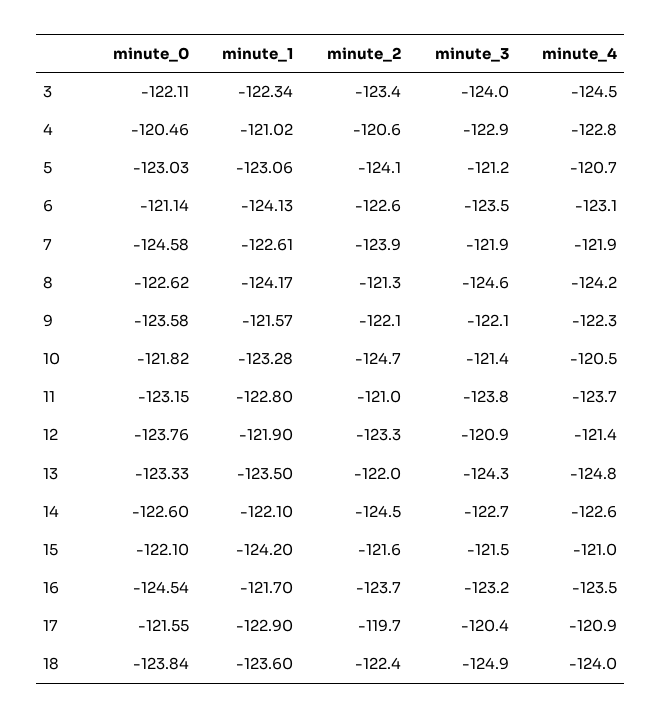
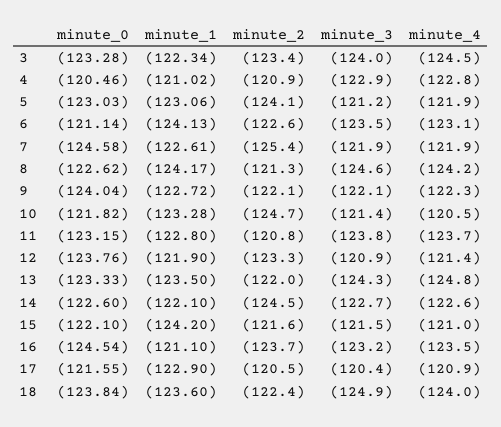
  {
    "minute_0": {
-     "3": -122.11,
+     "3": -123.28,
      "4": -120.46,
      "5": -123.03,
      "6": -121.14,
      "7": -124.58,
      "8": -122.62,
-     "9": -123.58,
+     "9": -124.04,
      "10": -121.82,
      "11": -123.15,
      "12": -123.76,
      "13": -123.33,
      "14": -122.6,
      "15": -122.1,
      "16": -124.54,
      "17": -121.55,
      "18": -123.84
    },
    "minute_1": {
      "3": -122.34,
      "4": -121.02,
      "5": -123.06,
      "6": -124.13,
      "7": -122.61,
      "8": -124.17,
-     "9": -121.57,
+     "9": -122.72,
      "10": -123.28,
      "11": -122.8,
      "12": -121.9,
      "13": -123.5,
      "14": -122.1,
      "15": -124.2,
-     "16": -121.7,
+     "16": -121.1,
      "17": -122.9,
      "18": -123.6
    },
    "minute_2": {
      "3": -123.4,
-     "4": -120.6,
+     "4": -120.9,
      "5": -124.1,
      "6": -122.6,
-     "7": -123.9,
+     "7": -125.4,
      "8": -121.3,
      "9": -122.1,
      "10": -124.7,
-     "11": -121,
+     "11": -120.8,
      "12": -123.3,
      "13": -122,
      "14": -124.5,
      "15": -121.6,
      "16": -123.7,
-     "17": -119.7,
+     "17": -120.5,
      "18": -122.4
    },
    "minute_3": {
      "3": -124,
      "4": -122.9,
      "5": -121.2,
      "6": -123.5,
      "7": -121.9,
      "8": -124.6,
      "9": -122.1,
      "10": -121.4,
      "11": -123.8,
      "12": -120.9,
      "13": -124.3,
      "14": -122.7,
      "15": -121.5,
      "16": -123.2,
      "17": -120.4,
      "18": -124.9
    },
    "minute_4": {
      "3": -124.5,
      "4": -122.8,
-     "5": -120.7,
+     "5": -121.9,
      "6": -123.1,
      "7": -121.9,
      "8": -124.2,
      "9": -122.3,
      "10": -120.5,
      "11": -123.7,
      "12": -121.4,
      "13": -124.8,
      "14": -122.6,
      "15": -121,
      "16": -123.5,
      "17": -120.9,
      "18": -124
    }
  }

